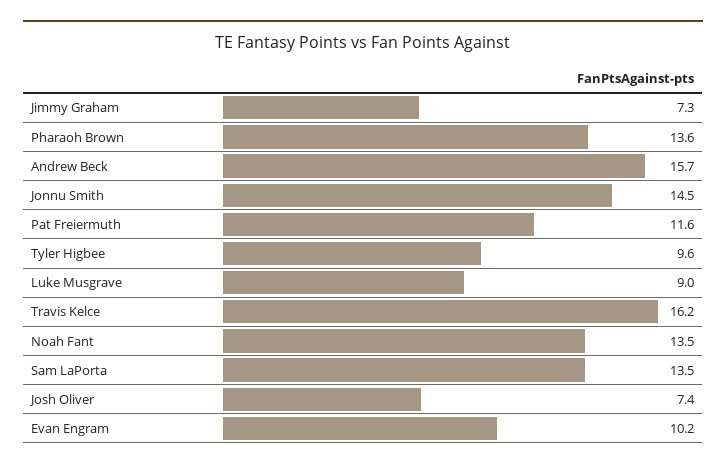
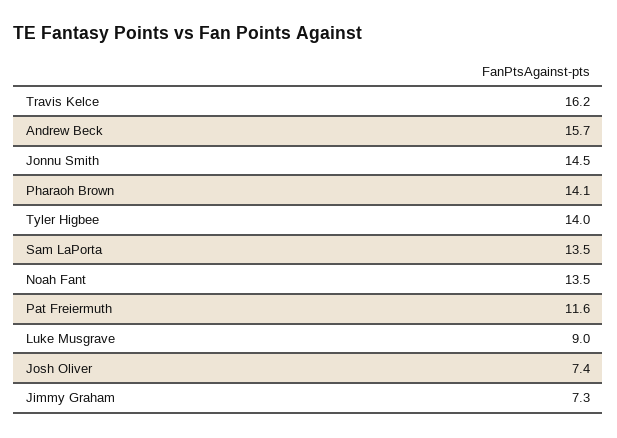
  {
    "Jimmy Graham": 7.3,
-   "Pharaoh Brown": 13.6,
+   "Pharaoh Brown": 14.1,
    "Andrew Beck": 15.7,
    "Jonnu Smith": 14.5,
    "Pat Freiermuth": 11.6,
-   "Tyler Higbee": 9.6,
+   "Tyler Higbee": 14,
    "Luke Musgrave": 9,
    "Travis Kelce": 16.2,
    "Noah Fant": 13.5,
    "Sam LaPorta": 13.5,
-   "Josh Oliver": 7.4,
+   "Josh Oliver": 7.4
-   "Evan Engram": 10.2
  }

